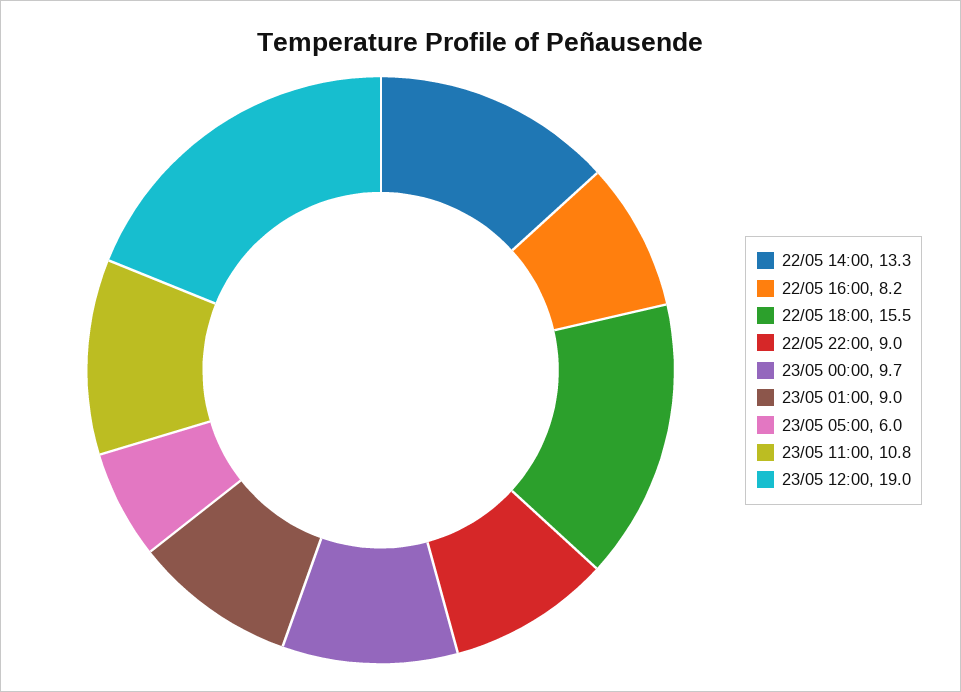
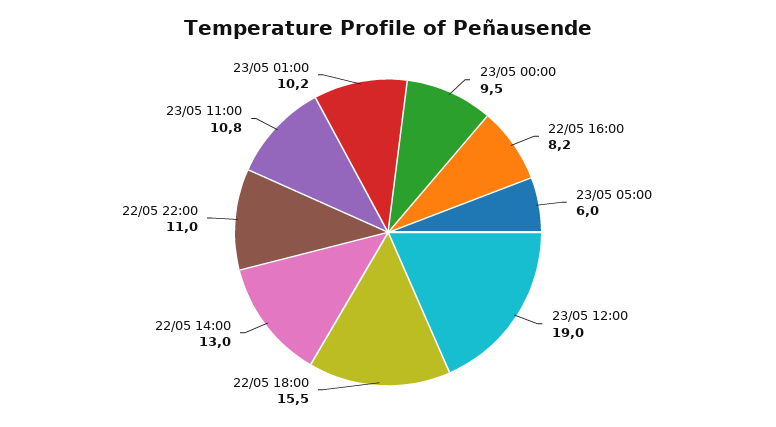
  {
-   "22/05 14:00": 13.3,
+   "22/05 14:00": 13,
    "22/05 16:00": 8.2,
    "22/05 18:00": 15.5,
-   "22/05 22:00": 9,
+   "22/05 22:00": 11,
-   "23/05 00:00": 9.7,
+   "23/05 00:00": 9.5,
-   "23/05 01:00": 9,
+   "23/05 01:00": 10.2,
    "23/05 05:00": 6,
    "23/05 11:00": 10.8,
    "23/05 12:00": 19
  }

